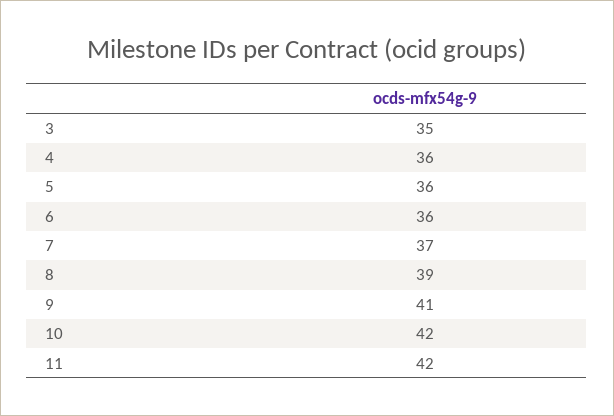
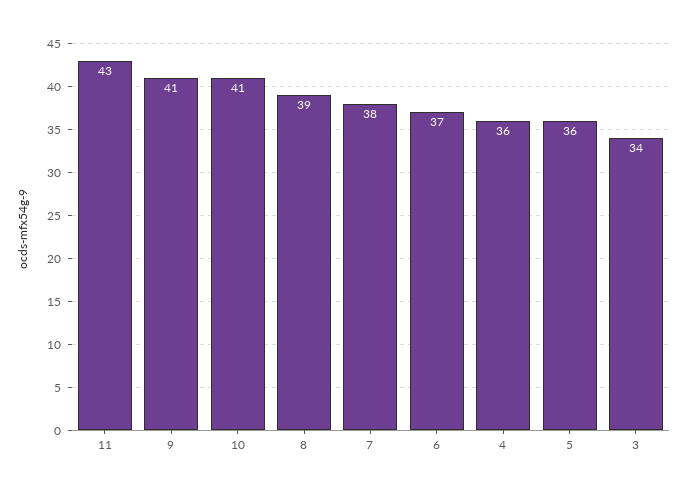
  {
-   "3": 35,
+   "3": 34,
    "4": 36,
    "5": 36,
-   "6": 36,
+   "6": 37,
-   "7": 37,
+   "7": 38,
    "8": 39,
    "9": 41,
-   "10": 42,
+   "10": 41,
-   "11": 42
+   "11": 43
  }

